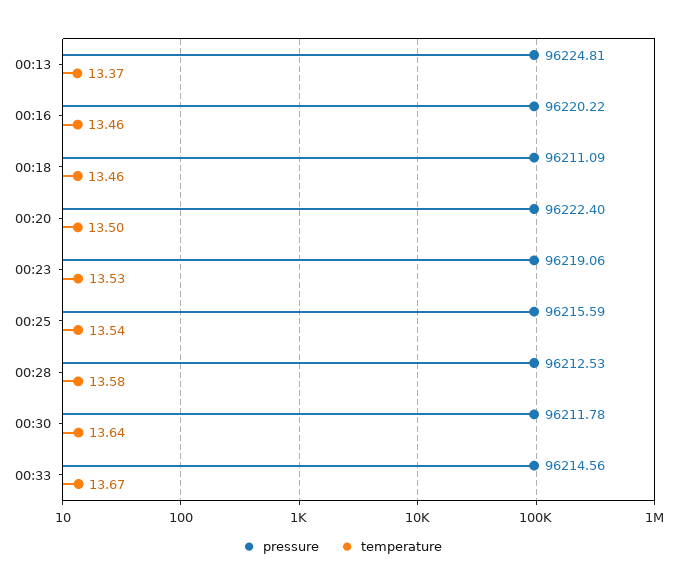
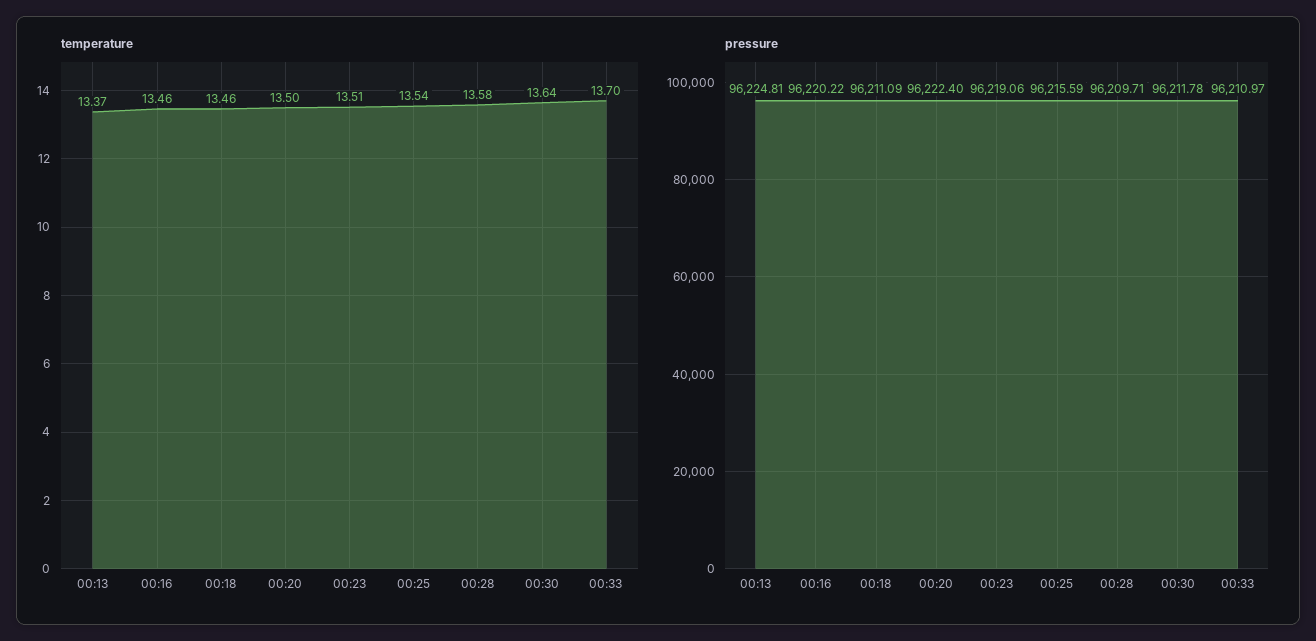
  {
    "pressure": {
      "00:13": 96224.81,
      "00:16": 96220.22,
      "00:18": 96211.09,
      "00:20": 96222.4,
      "00:23": 96219.06,
      "00:25": 96215.59,
-     "00:28": 96212.53,
+     "00:28": 96209.71,
      "00:30": 96211.78,
-     "00:33": 96214.56
+     "00:33": 96210.97
    },
    "temperature": {
      "00:13": 13.37,
      "00:16": 13.46,
      "00:18": 13.46,
      "00:20": 13.5,
-     "00:23": 13.53,
+     "00:23": 13.51,
      "00:25": 13.54,
      "00:28": 13.58,
      "00:30": 13.64,
-     "00:33": 13.67
+     "00:33": 13.7
    }
  }

